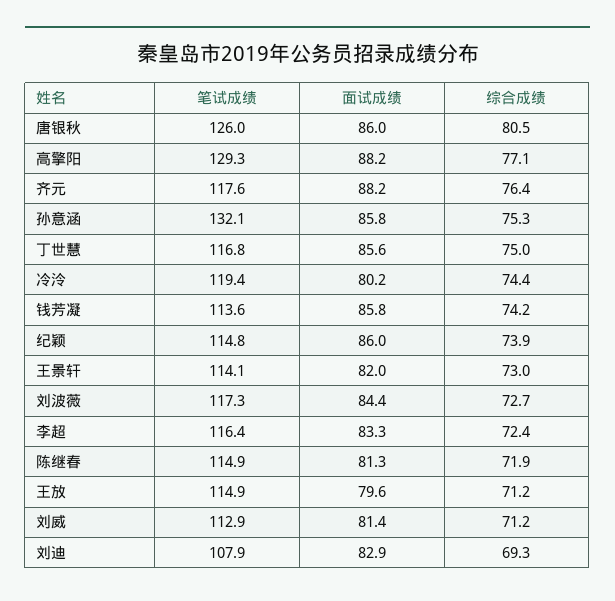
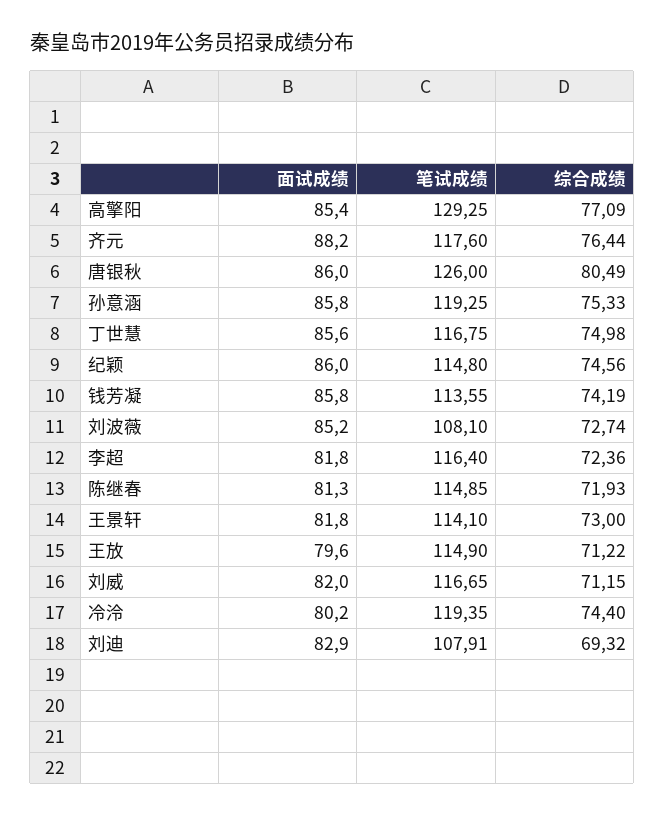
  {
    "笔试成绩": {
      "唐银秋": 126,
      "高擎阳": 129.25,
      "齐元": 117.6,
-     "孙意涵": 132.1,
+     "孙意涵": 119.25,
      "丁世慧": 116.75,
      "冷泠": 119.35,
      "钱芳凝": 113.55,
      "纪颖": 114.8,
      "王景轩": 114.1,
-     "刘波薇": 117.3,
+     "刘波薇": 108.1,
      "李超": 116.4,
      "陈继春": 114.85,
      "王放": 114.9,
-     "刘威": 112.9,
+     "刘威": 116.65,
      "刘迪": 107.91
    },
    "面试成绩": {
      "唐银秋": 86,
-     "高擎阳": 88.2,
+     "高擎阳": 85.4,
      "齐元": 88.2,
      "孙意涵": 85.8,
      "丁世慧": 85.6,
      "冷泠": 80.2,
      "钱芳凝": 85.8,
      "纪颖": 86,
-     "王景轩": 82,
+     "王景轩": 81.8,
-     "刘波薇": 84.4,
+     "刘波薇": 85.2,
-     "李超": 83.3,
+     "李超": 81.8,
      "陈继春": 81.3,
      "王放": 79.6,
-     "刘威": 81.4,
+     "刘威": 82,
      "刘迪": 82.9
    },
    "综合成绩": {
      "唐银秋": 80.49,
      "高擎阳": 77.09,
      "齐元": 76.44,
      "孙意涵": 75.33,
      "丁世慧": 74.98,
      "冷泠": 74.4,
      "钱芳凝": 74.19,
-     "纪颖": 73.9,
+     "纪颖": 74.56,
      "王景轩": 73,
      "刘波薇": 72.74,
      "李超": 72.36,
      "陈继春": 71.93,
      "王放": 71.22,
      "刘威": 71.15,
      "刘迪": 69.32
    }
  }

